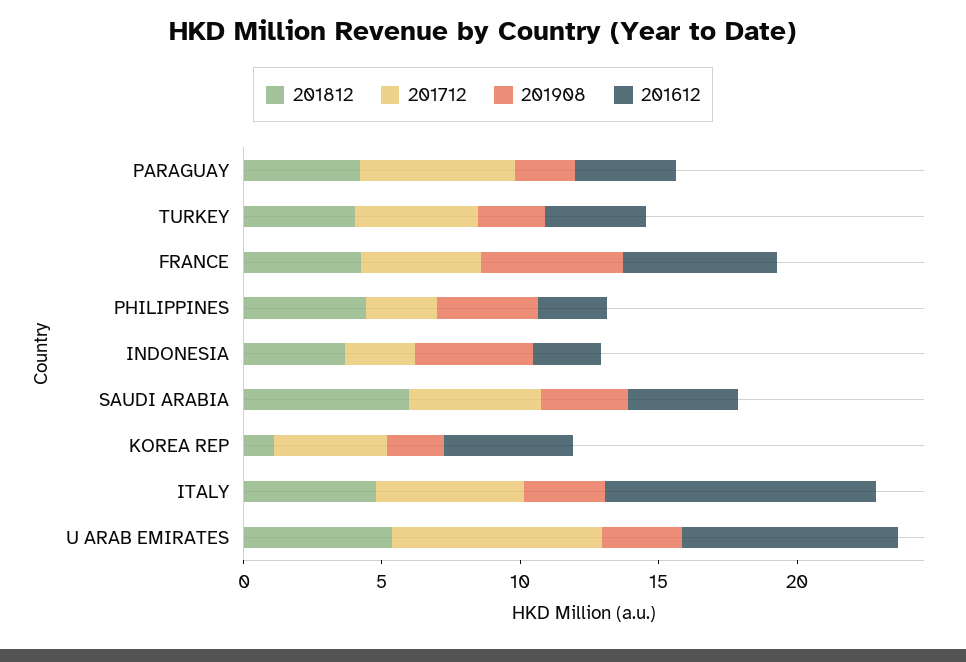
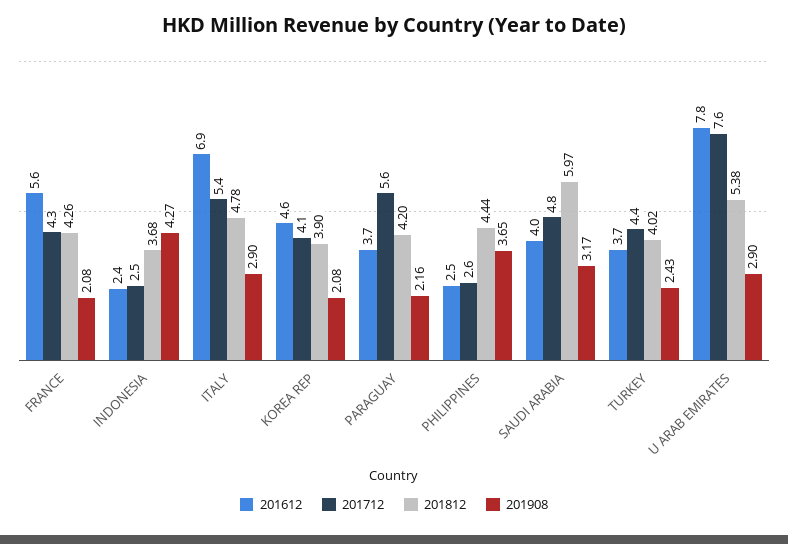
  {
    "201812": {
      "PARAGUAY": 4.2,
      "TURKEY": 4.02,
      "FRANCE": 4.26,
      "PHILIPPINES": 4.44,
      "INDONESIA": 3.68,
      "SAUDI ARABIA": 5.97,
-     "KOREA REP": 1,
+     "KOREA REP": 3.9,
      "ITALY": 4.78,
      "U ARAB EMIRATES": 5.38
    },
    "201712": {
      "PARAGUAY": 5.6,
      "TURKEY": 4.4,
      "FRANCE": 4.3,
      "PHILIPPINES": 2.6,
      "INDONESIA": 2.5,
      "SAUDI ARABIA": 4.8,
      "KOREA REP": 4.1,
      "ITALY": 5.4,
      "U ARAB EMIRATES": 7.6
    },
    "201908": {
      "PARAGUAY": 2.16,
      "TURKEY": 2.43,
-     "FRANCE": 5,
+     "FRANCE": 2.08,
      "PHILIPPINES": 3.65,
      "INDONESIA": 4.27,
      "SAUDI ARABIA": 3.17,
      "KOREA REP": 2.08,
      "ITALY": 2.9,
      "U ARAB EMIRATES": 2.9
    },
    "201612": {
      "PARAGUAY": 3.7,
      "TURKEY": 3.7,
      "FRANCE": 5.6,
      "PHILIPPINES": 2.5,
      "INDONESIA": 2.4,
      "SAUDI ARABIA": 4,
      "KOREA REP": 4.6,
-     "ITALY": 10,
+     "ITALY": 6.9,
      "U ARAB EMIRATES": 7.8
    }
  }

